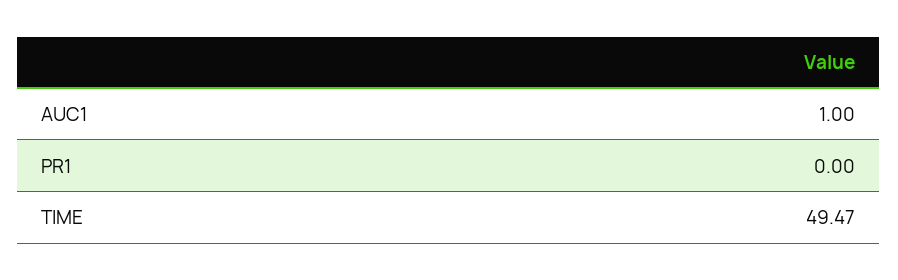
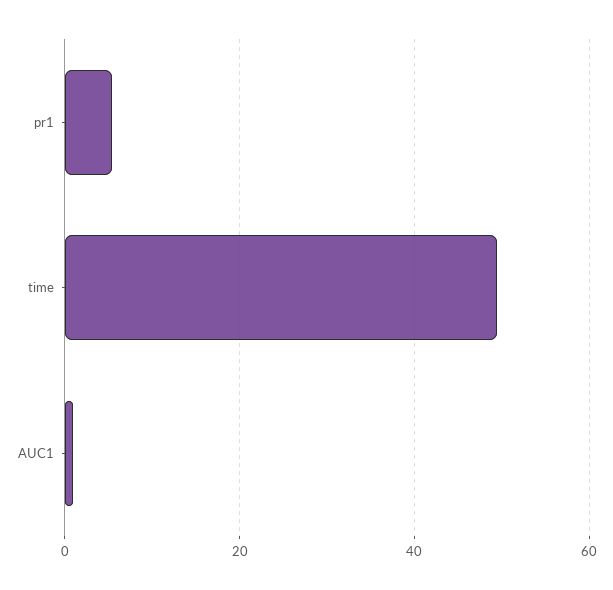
  {
    "AUC1": 1,
-   "PR1": 0,
+   "PR1": 6,
    "TIME": 49.47
  }

